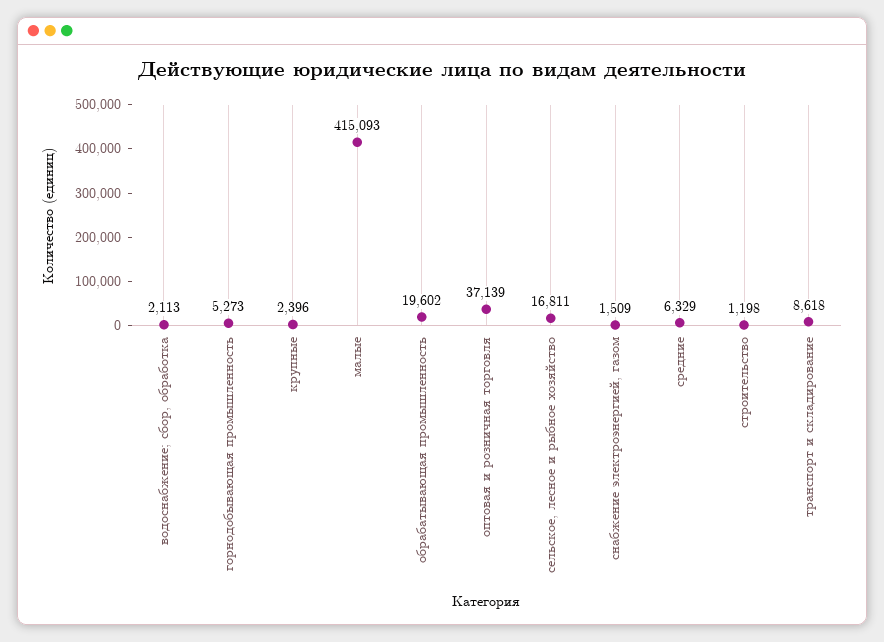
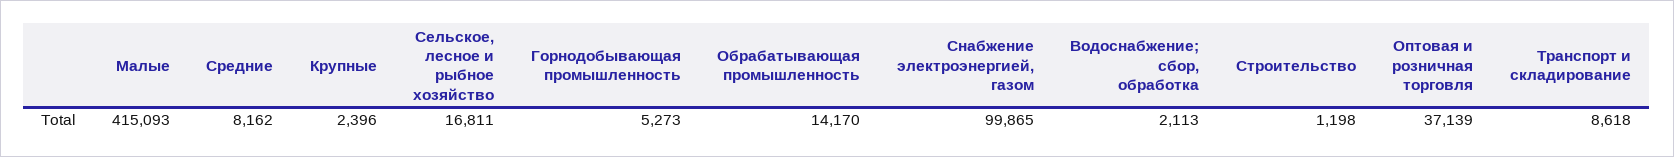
  {
    "водоснабжение; сбор, обработка": 2113,
    "горнодобывающая промышленность": 5273,
    "крупные": 2396,
    "малые": 415093,
-   "обрабатывающая промышленность": 19602,
+   "обрабатывающая промышленность": 14170,
    "оптовая и розничная торговля": 37139,
    "сельское, лесное и рыбное хозяйство": 16811,
-   "снабжение электроэнергией, газом": 1509,
+   "снабжение электроэнергией, газом": 99865,
-   "средние": 6329,
+   "средние": 8162,
    "строительство": 1198,
    "транспорт и складирование": 8618
  }

